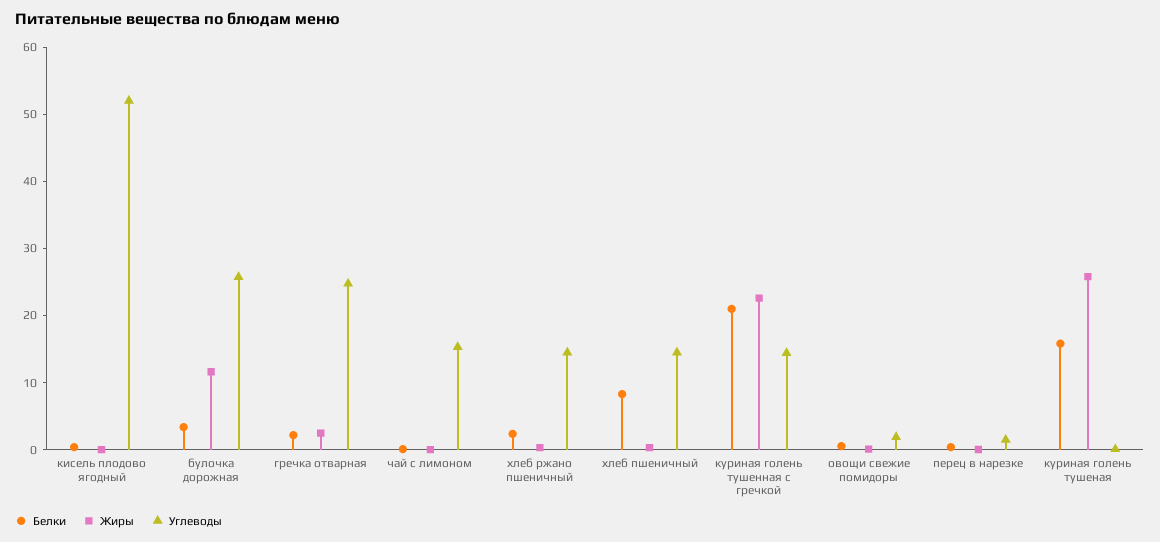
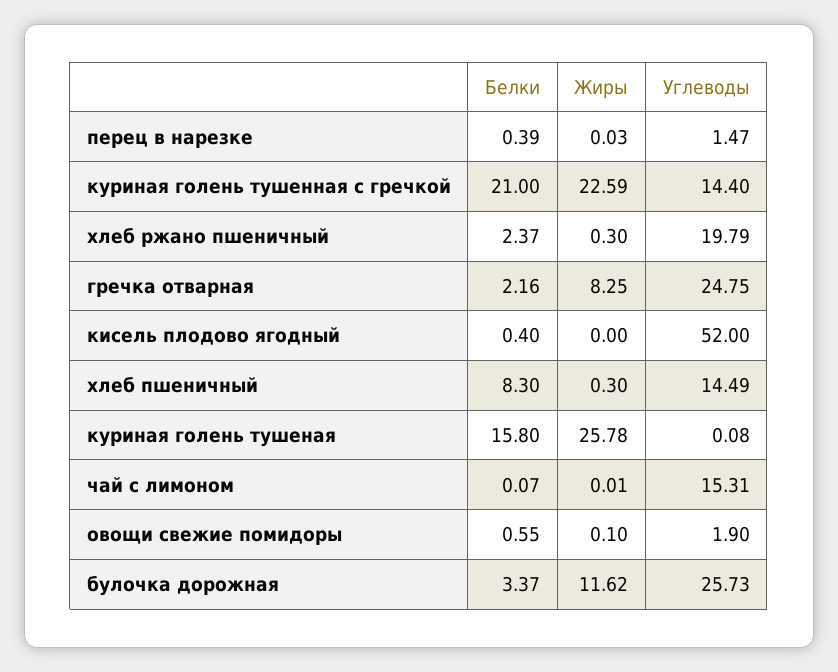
  {
    "Белки": {
      "кисель плодово ягодный": 0.4,
      "булочка дорожная": 3.37,
      "гречка отварная": 2.16,
      "чай с лимоном": 0.07,
      "хлеб ржано пшеничный": 2.37,
      "хлеб пшеничный": 8.3,
      "куриная голень тушенная с гречкой": 21,
      "овощи свежие помидоры": 0.55,
      "перец в нарезке": 0.39,
      "куриная голень тушеная": 15.8
    },
    "Жиры": {
      "кисель плодово ягодный": 0,
      "булочка дорожная": 11.62,
-     "гречка отварная": 2,
+     "гречка отварная": 8.25,
      "чай с лимоном": 0.01,
      "хлеб ржано пшеничный": 0.3,
      "хлеб пшеничный": 0.3,
      "куриная голень тушенная с гречкой": 22.59,
      "овощи свежие помидоры": 0.1,
      "перец в нарезке": 0.03,
      "куриная голень тушеная": 25.78
    },
    "Углеводы": {
      "кисель плодово ягодный": 52,
      "булочка дорожная": 25.73,
      "гречка отварная": 24.75,
      "чай с лимоном": 15.31,
-     "хлеб ржано пшеничный": 14,
+     "хлеб ржано пшеничный": 19.79,
      "хлеб пшеничный": 14.49,
      "куриная голень тушенная с гречкой": 14.4,
      "овощи свежие помидоры": 1.9,
      "перец в нарезке": 1.47,
      "куриная голень тушеная": 0.08
    }
  }

